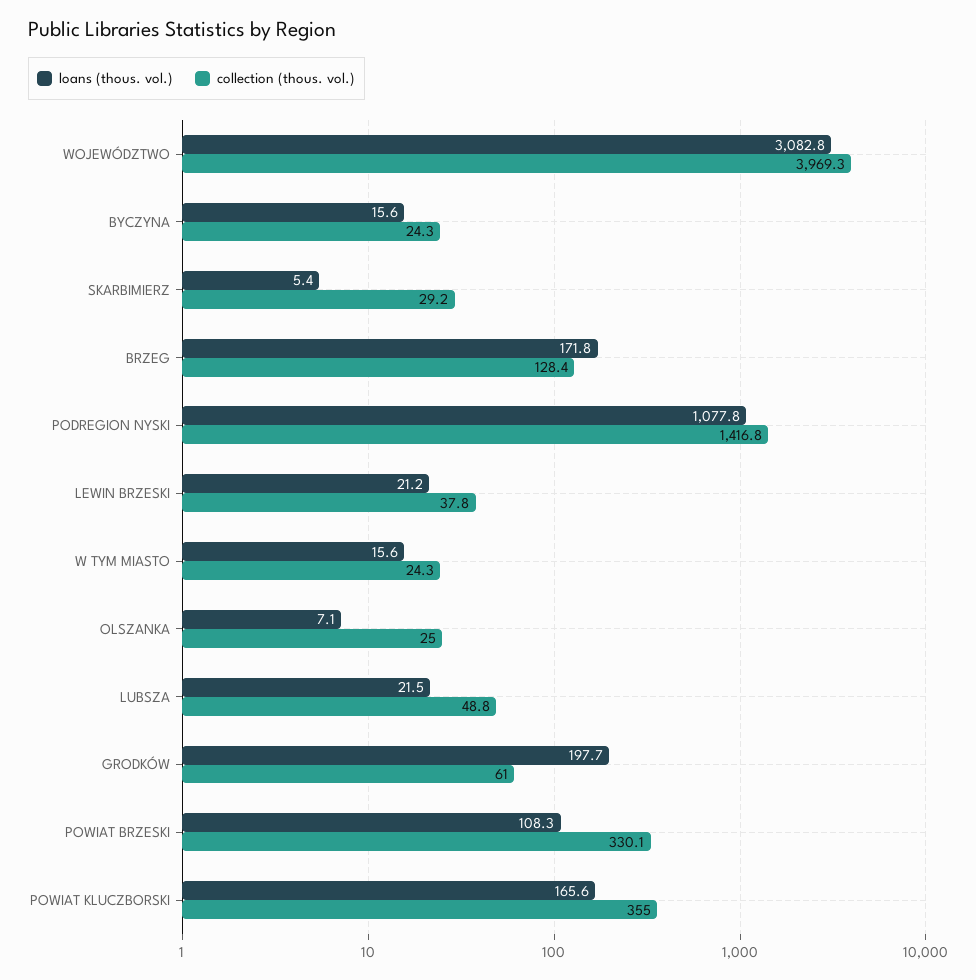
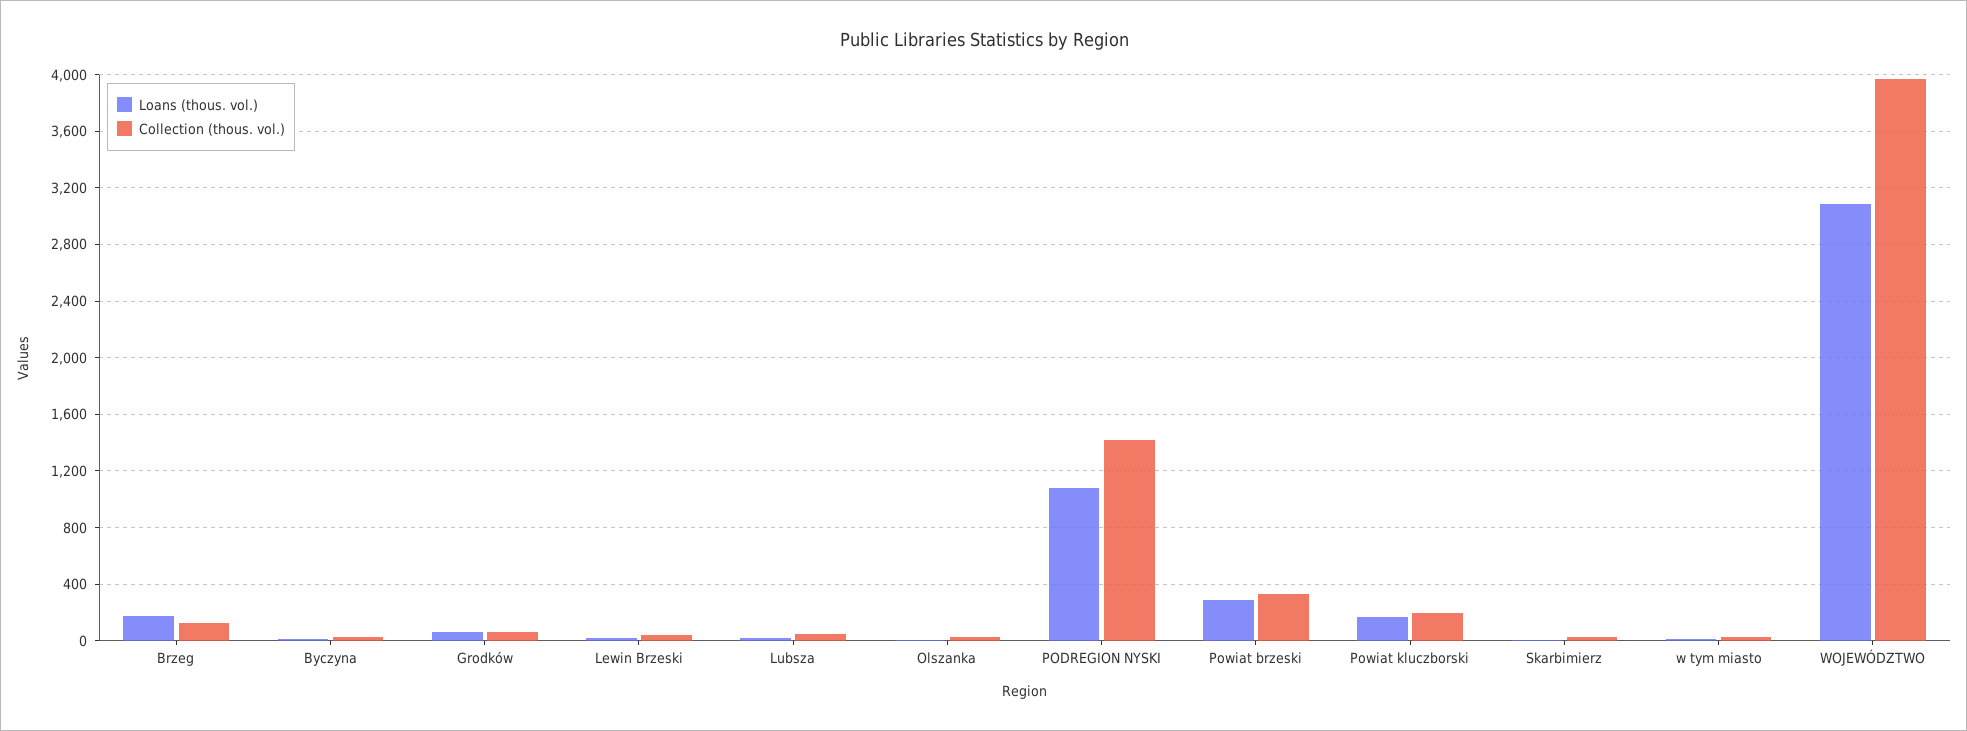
  {
    "loans (thous. vol.)": {
      "WOJEWÓDZTWO": 3082.8,
      "BYCZYNA": 15.6,
      "SKARBIMIERZ": 5.4,
      "BRZEG": 171.8,
      "PODREGION NYSKI": 1077.8,
      "LEWIN BRZESKI": 21.2,
      "W TYM MIASTO": 15.6,
      "OLSZANKA": 7.1,
      "LUBSZA": 21.5,
-     "GRODKÓW": 197.7,
+     "GRODKÓW": 50,
-     "POWIAT BRZESKI": 108.3,
+     "POWIAT BRZESKI": 300,
      "POWIAT KLUCZBORSKI": 165.6
    },
    "collection (thous. vol.)": {
      "WOJEWÓDZTWO": 3969.3,
      "BYCZYNA": 24.3,
      "SKARBIMIERZ": 29.2,
      "BRZEG": 128.4,
      "PODREGION NYSKI": 1416.8,
      "LEWIN BRZESKI": 37.8,
      "W TYM MIASTO": 24.3,
      "OLSZANKA": 25,
      "LUBSZA": 48.8,
      "GRODKÓW": 61,
      "POWIAT BRZESKI": 330.1,
-     "POWIAT KLUCZBORSKI": 355
+     "POWIAT KLUCZBORSKI": 200
    }
  }

